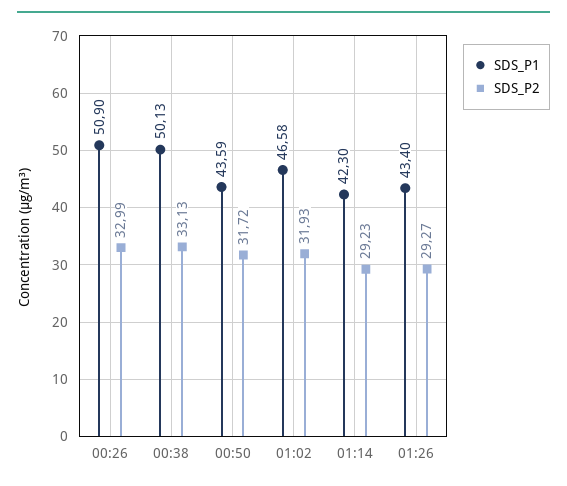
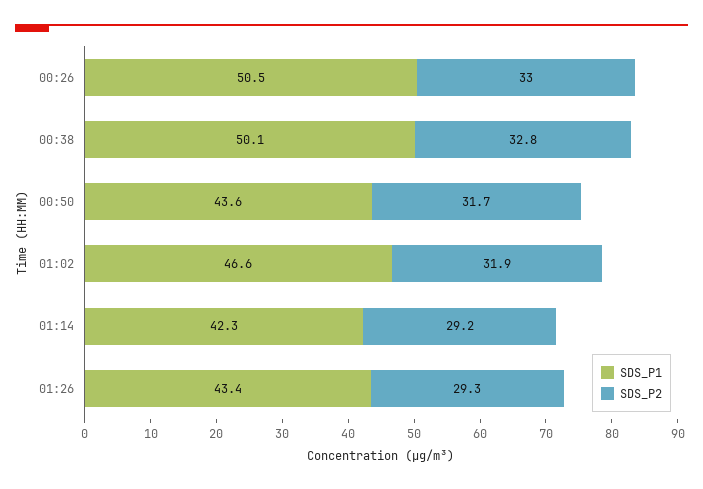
  {
    "SDS_P1": {
-     "00:26": 50.9,
+     "00:26": 50.5,
      "00:38": 50.13,
      "00:50": 43.59,
      "01:02": 46.58,
      "01:14": 42.3,
      "01:26": 43.4
    },
    "SDS_P2": {
      "00:26": 32.99,
-     "00:38": 33.13,
+     "00:38": 32.8,
      "00:50": 31.72,
      "01:02": 31.93,
      "01:14": 29.23,
      "01:26": 29.27
    }
  }

